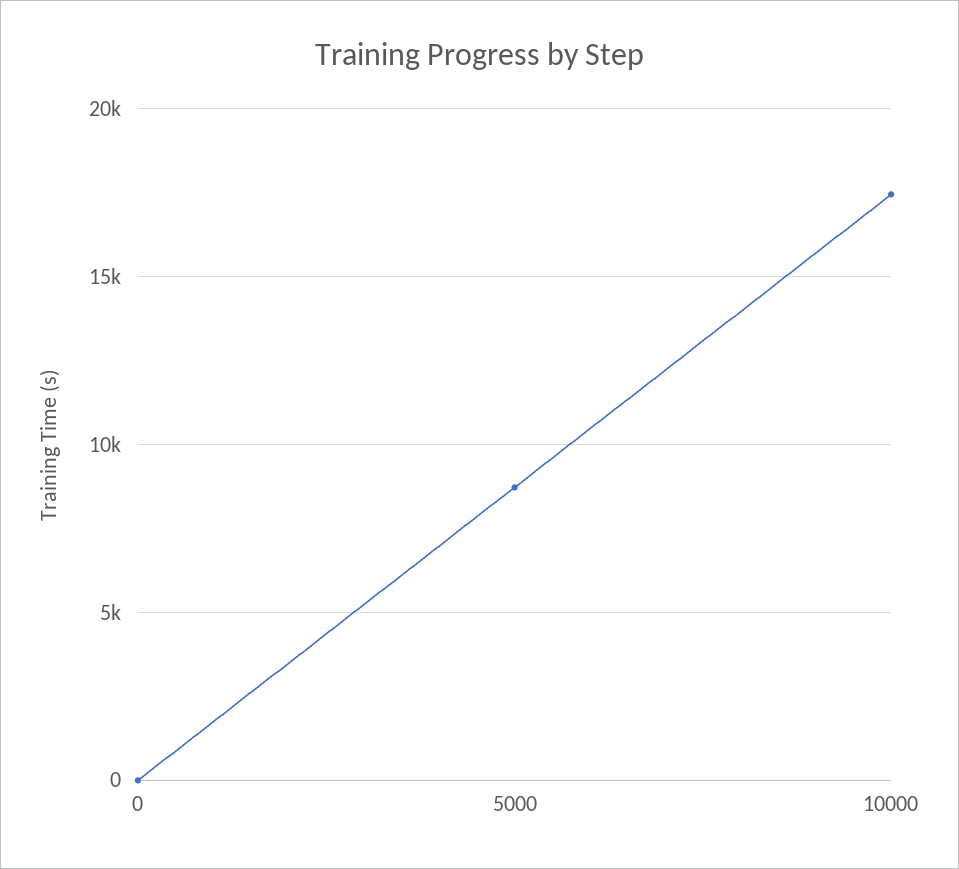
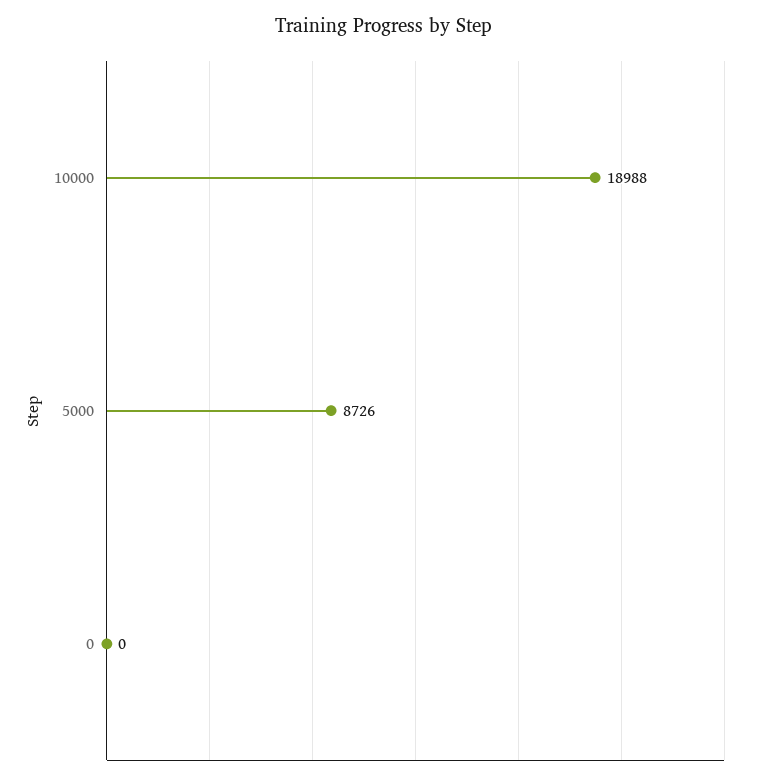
  {
    "0": 0,
    "5000": 8726,
-   "10000": 17500
+   "10000": 18988
  }

